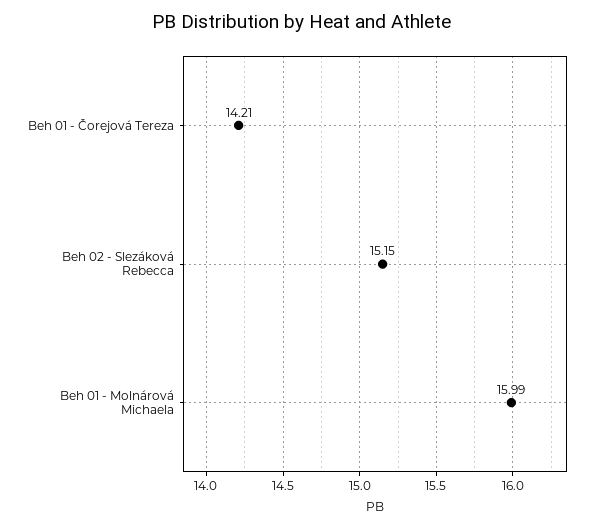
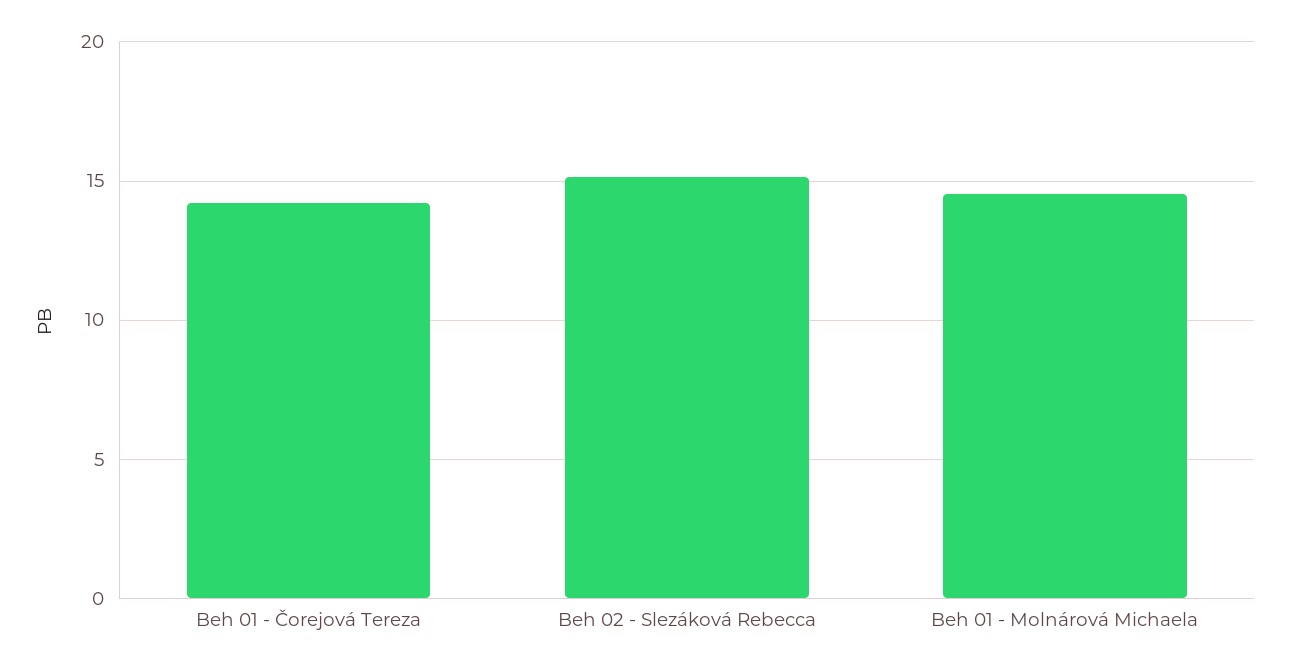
  {
    "Beh 01 - Čorejová Tereza": 14.21,
    "Beh 02 - Slezáková Rebecca": 15.15,
-   "Beh 01 - Molnárová Michaela": 15.99
+   "Beh 01 - Molnárová Michaela": 14.5
  }

